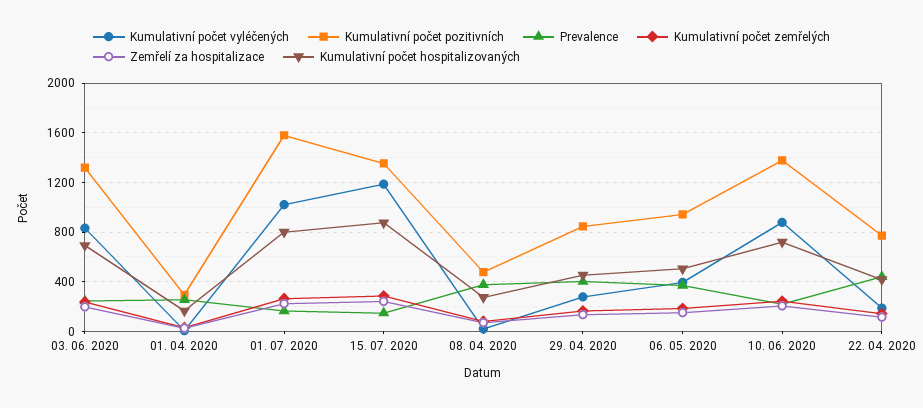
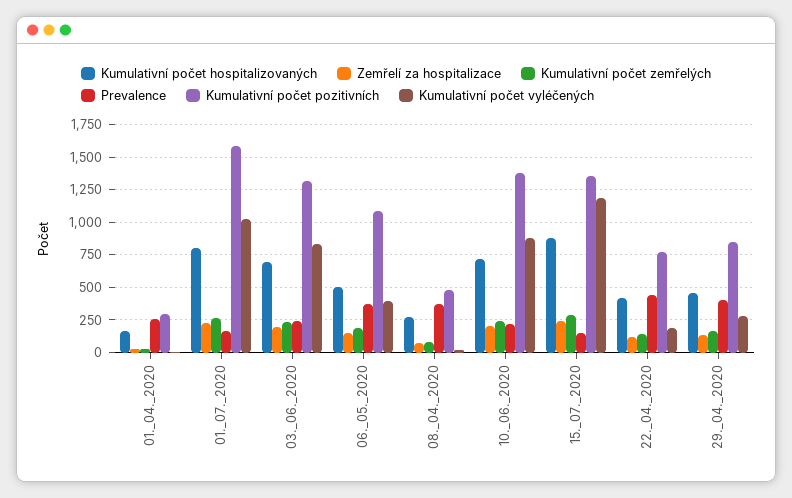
  {
    "Kumulativní počet vyléčených": {
      "03. 06. 2020": 850,
      "01. 04. 2020": 0,
      "01. 07. 2020": 1000,
      "15. 07. 2020": 1200,
      "08. 04. 2020": 0,
      "29. 04. 2020": 300,
      "06. 05. 2020": 400,
      "10. 06. 2020": 900,
      "22. 04. 2020": 200
    },
    "Kumulativní počet pozitivních": {
      "03. 06. 2020": 1300,
      "01. 04. 2020": 300,
      "01. 07. 2020": 1600,
      "15. 07. 2020": 1350,
      "08. 04. 2020": 500,
      "29. 04. 2020": 850,
-     "06. 05. 2020": 950,
+     "06. 05. 2020": 1100,
      "10. 06. 2020": 1400,
      "22. 04. 2020": 750
    },
    "Prevalence": {
      "03. 06. 2020": 250,
      "01. 04. 2020": 250,
      "01. 07. 2020": 150,
      "15. 07. 2020": 150,
      "08. 04. 2020": 400,
      "29. 04. 2020": 400,
      "06. 05. 2020": 350,
      "10. 06. 2020": 200,
      "22. 04. 2020": 450
    },
    "Kumulativní počet zemřelých": {
      "03. 06. 2020": 250,
      "01. 04. 2020": 50,
      "01. 07. 2020": 250,
      "15. 07. 2020": 300,
      "08. 04. 2020": 100,
      "29. 04. 2020": 150,
      "06. 05. 2020": 200,
      "10. 06. 2020": 250,
      "22. 04. 2020": 150
    },
    "Zemřelí za hospitalizace": {
      "03. 06. 2020": 200,
      "01. 04. 2020": 50,
      "01. 07. 2020": 200,
      "15. 07. 2020": 250,
      "08. 04. 2020": 50,
      "29. 04. 2020": 150,
      "06. 05. 2020": 150,
      "10. 06. 2020": 200,
      "22. 04. 2020": 100
    },
    "Kumulativní počet hospitalizovaných": {
      "03. 06. 2020": 700,
      "01. 04. 2020": 150,
      "01. 07. 2020": 800,
      "15. 07. 2020": 900,
      "08. 04. 2020": 300,
      "29. 04. 2020": 450,
      "06. 05. 2020": 500,
      "10. 06. 2020": 700,
      "22. 04. 2020": 400
    }
  }

